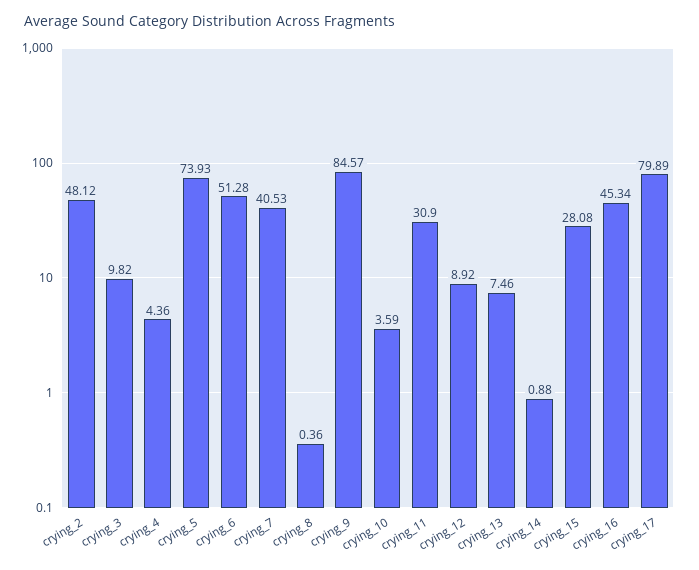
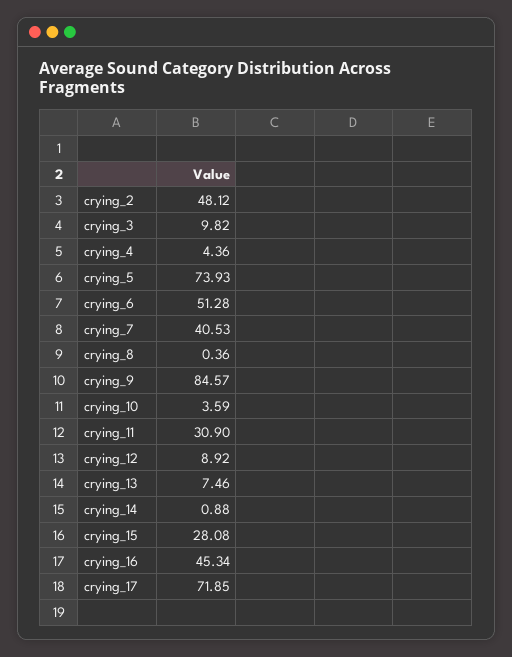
  {
    "crying_2": 48.12,
    "crying_3": 9.82,
    "crying_4": 4.36,
    "crying_5": 73.93,
    "crying_6": 51.28,
    "crying_7": 40.53,
    "crying_8": 0.36,
    "crying_9": 84.57,
    "crying_10": 3.59,
    "crying_11": 30.9,
    "crying_12": 8.92,
    "crying_13": 7.46,
    "crying_14": 0.88,
    "crying_15": 28.08,
    "crying_16": 45.34,
-   "crying_17": 79.89
+   "crying_17": 71.85
  }

